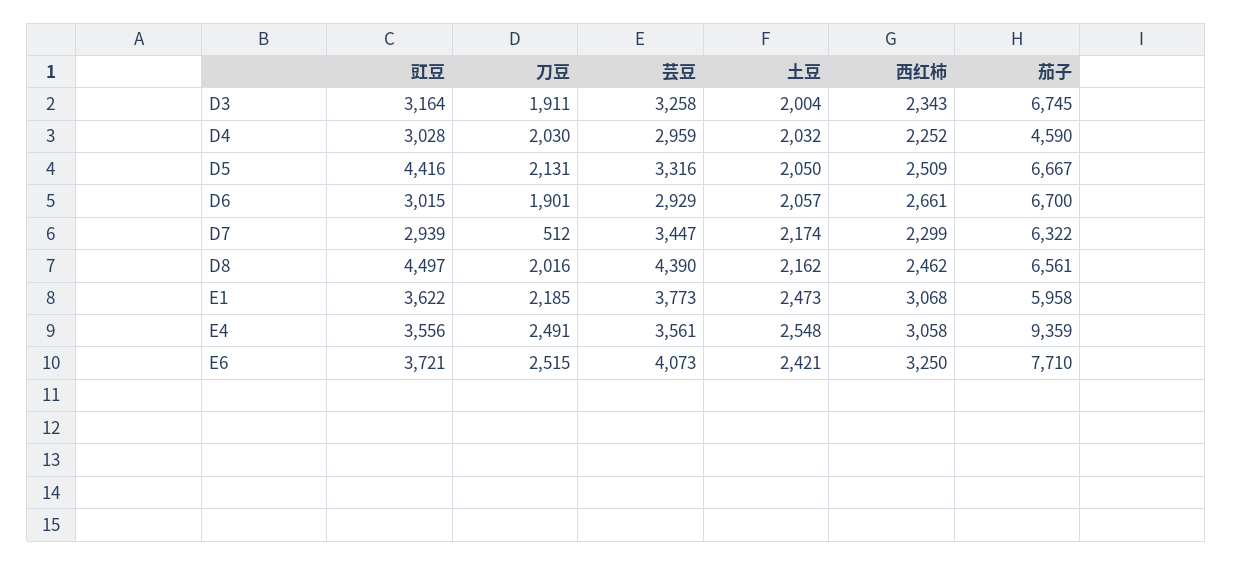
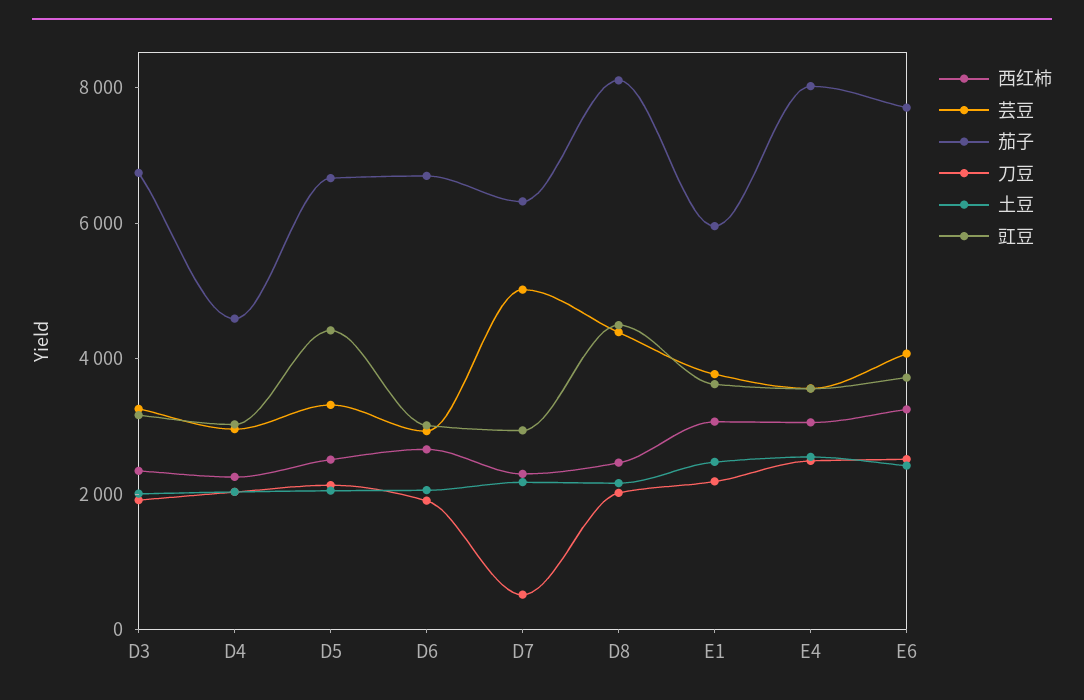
  {
    "豇豆": {
      "D3": 3164,
      "D4": 3028,
      "D5": 4416,
      "D6": 3015,
      "D7": 2939,
      "D8": 4497,
      "E1": 3622,
      "E4": 3556,
      "E6": 3721
    },
    "刀豆": {
      "D3": 1911,
      "D4": 2030,
      "D5": 2131,
      "D6": 1901,
      "D7": 512,
      "D8": 2016,
      "E1": 2185,
      "E4": 2491,
      "E6": 2515
    },
    "芸豆": {
      "D3": 3258,
      "D4": 2959,
      "D5": 3316,
      "D6": 2929,
-     "D7": 3447,
+     "D7": 5000,
      "D8": 4390,
      "E1": 3773,
      "E4": 3561,
      "E6": 4073
    },
    "土豆": {
      "D3": 2004,
      "D4": 2032,
      "D5": 2050,
      "D6": 2057,
      "D7": 2174,
      "D8": 2162,
      "E1": 2473,
      "E4": 2548,
      "E6": 2421
    },
    "西红柿": {
      "D3": 2343,
      "D4": 2252,
      "D5": 2509,
      "D6": 2661,
      "D7": 2299,
      "D8": 2462,
      "E1": 3068,
      "E4": 3058,
      "E6": 3250
    },
    "茄子": {
      "D3": 6745,
      "D4": 4590,
      "D5": 6667,
      "D6": 6700,
      "D7": 6322,
-     "D8": 6561,
+     "D8": 8000,
      "E1": 5958,
-     "E4": 9359,
+     "E4": 8000,
      "E6": 7710
    }
  }

